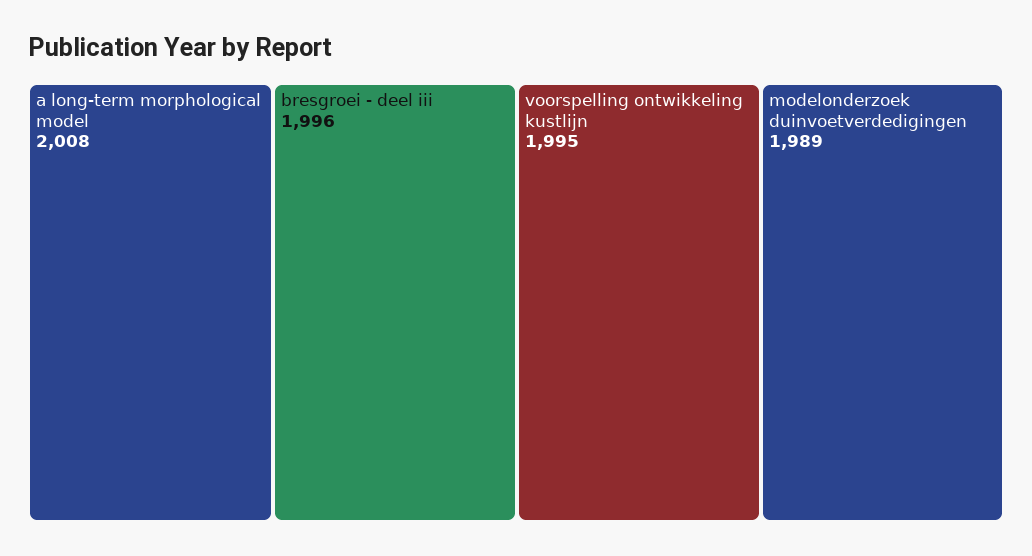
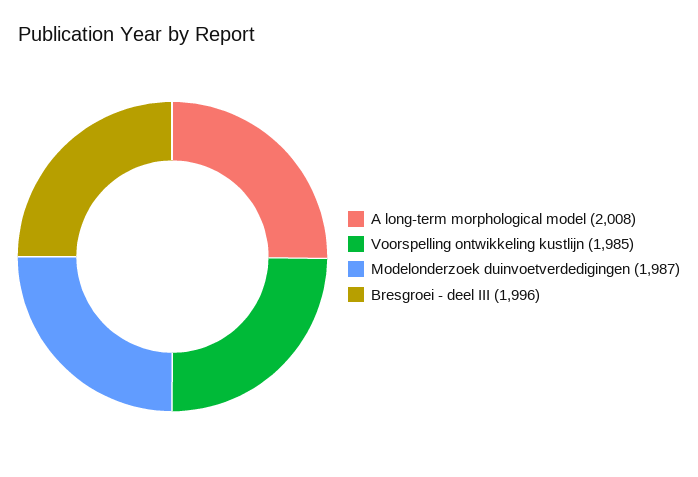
  {
    "a long-term morphological model": 2008,
    "bresgroei - deel iii": 1996,
-   "voorspelling ontwikkeling kustlijn": 1995,
+   "voorspelling ontwikkeling kustlijn": 1985,
-   "modelonderzoek duinvoetverdedigingen": 1989
+   "modelonderzoek duinvoetverdedigingen": 1987
  }

